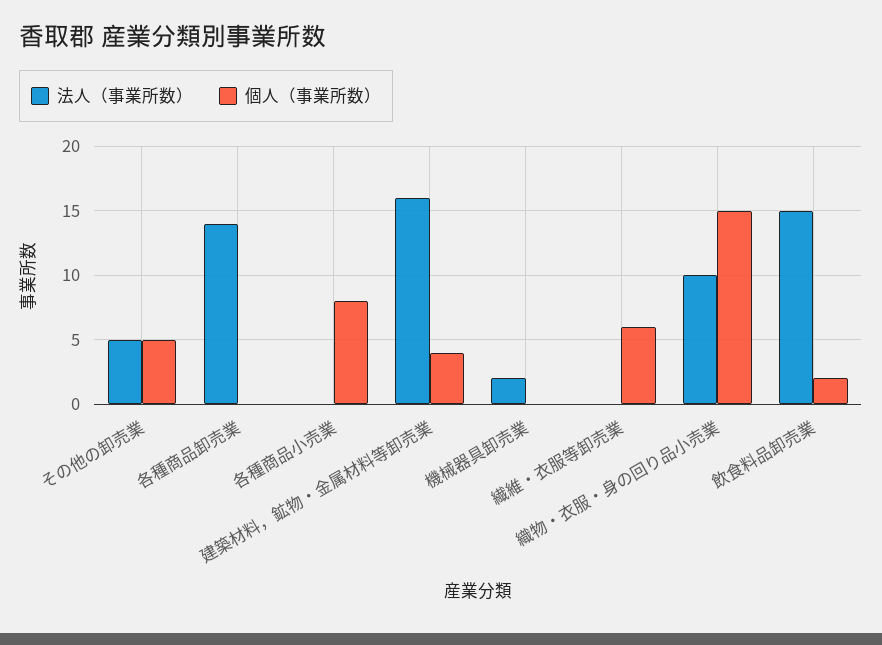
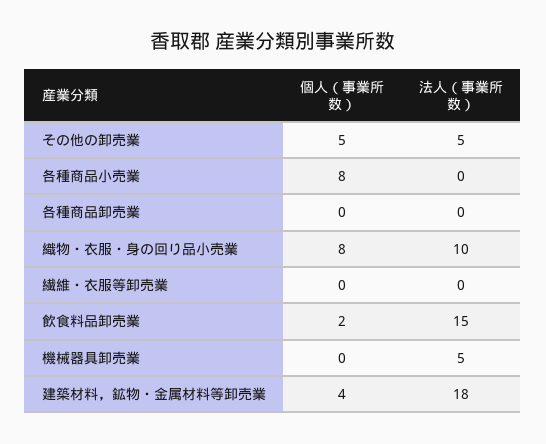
  {
    "法人（事業所数）": {
      "その他の卸売業": 5,
-     "各種商品卸売業": 14,
+     "各種商品卸売業": 0,
      "各種商品小売業": 0,
-     "建築材料，鉱物・金属材料等卸売業": 16,
+     "建築材料，鉱物・金属材料等卸売業": 18,
-     "機械器具卸売業": 2,
+     "機械器具卸売業": 5,
      "繊維・衣服等卸売業": 0,
      "織物・衣服・身の回り品小売業": 10,
      "飲食料品卸売業": 15
    },
    "個人（事業所数）": {
      "その他の卸売業": 5,
      "各種商品卸売業": 0,
      "各種商品小売業": 8,
      "建築材料，鉱物・金属材料等卸売業": 4,
      "機械器具卸売業": 0,
-     "繊維・衣服等卸売業": 6,
+     "繊維・衣服等卸売業": 0,
-     "織物・衣服・身の回り品小売業": 15,
+     "織物・衣服・身の回り品小売業": 8,
      "飲食料品卸売業": 2
    }
  }

